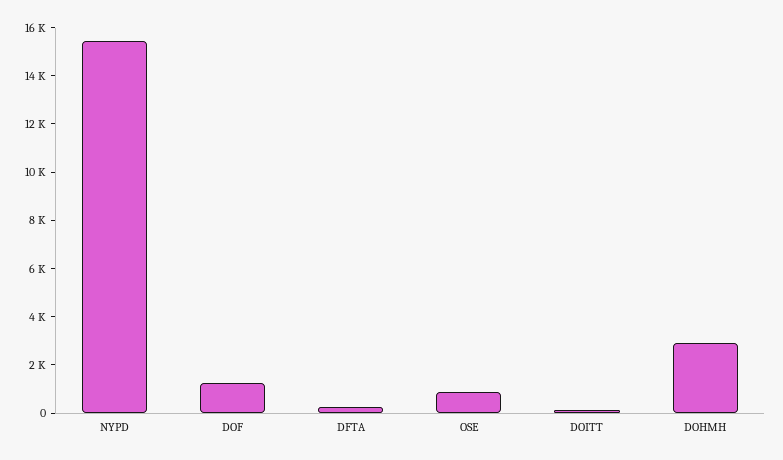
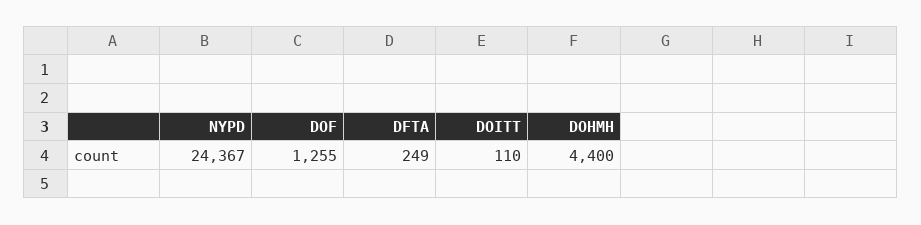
  {
-   "NYPD": 15500,
+   "NYPD": 24367,
    "DOF": 1255,
    "DFTA": 249,
-   "OSE": 1000,
    "DOITT": 110,
-   "DOHMH": 3000
+   "DOHMH": 4400
  }

